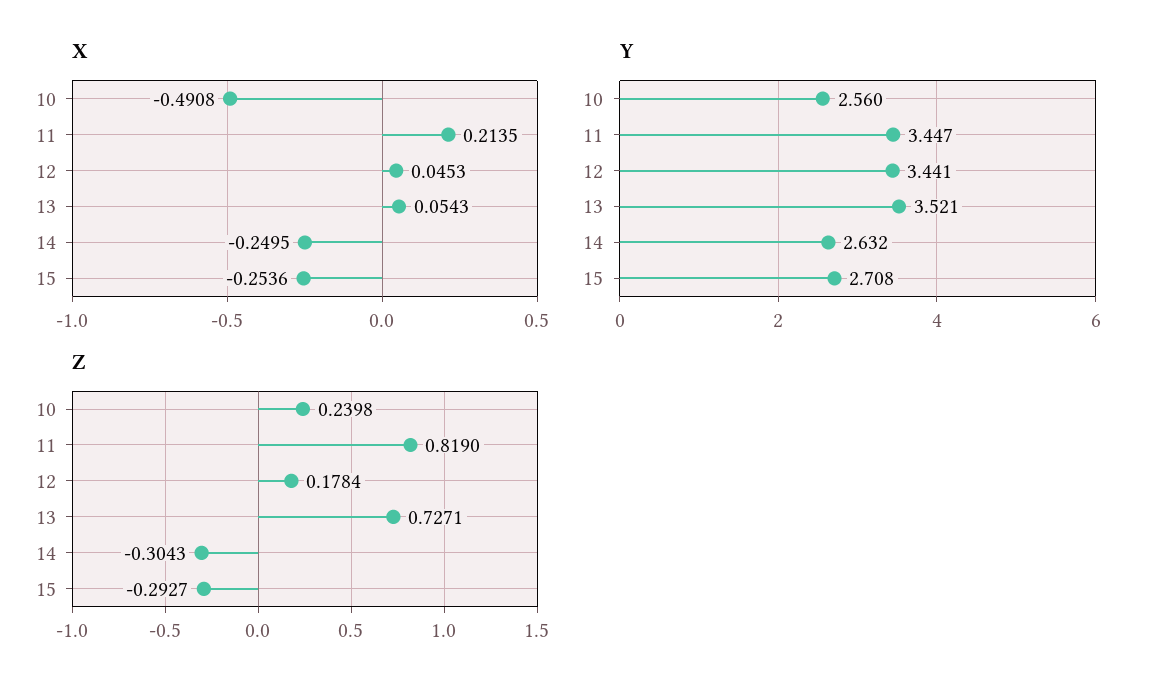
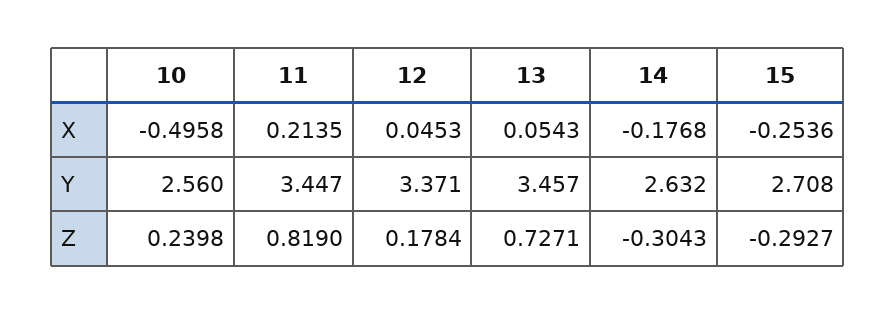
  {
    "X": {
-     "10": -0.4908,
+     "10": -0.4958,
      "11": 0.2135,
      "12": 0.0453,
      "13": 0.0543,
-     "14": -0.2495,
+     "14": -0.1768,
      "15": -0.2536
    },
    "Y": {
      "10": 2.56,
      "11": 3.447,
-     "12": 3.441,
+     "12": 3.371,
-     "13": 3.521,
+     "13": 3.457,
      "14": 2.632,
      "15": 2.708
    },
    "Z": {
      "10": 0.2398,
      "11": 0.819,
      "12": 0.1784,
      "13": 0.7271,
      "14": -0.3043,
      "15": -0.2927
    }
  }

